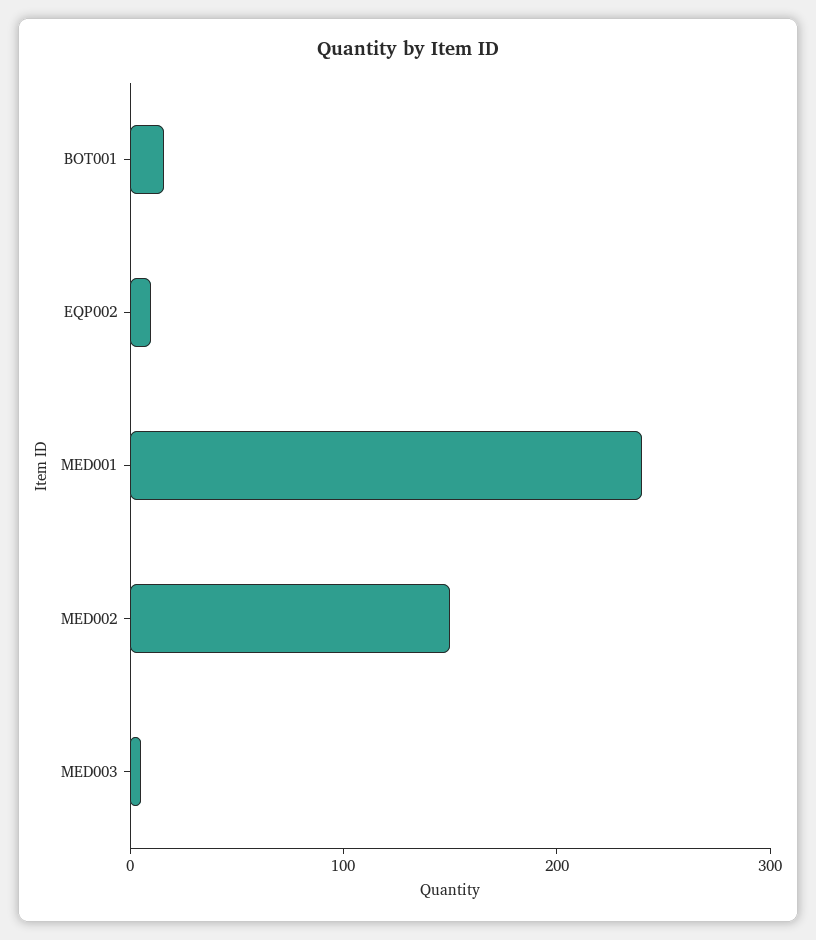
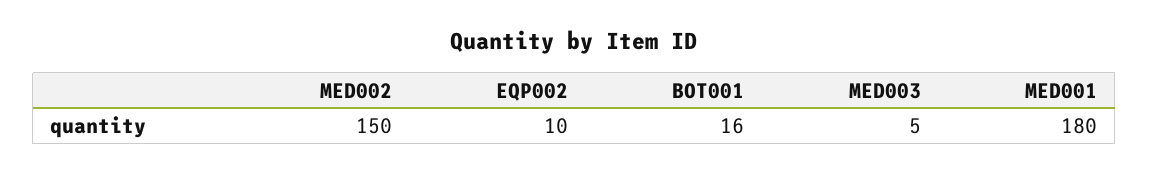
  {
    "BOT001": 16,
    "EQP002": 10,
-   "MED001": 240,
+   "MED001": 180,
    "MED002": 150,
    "MED003": 5
  }

